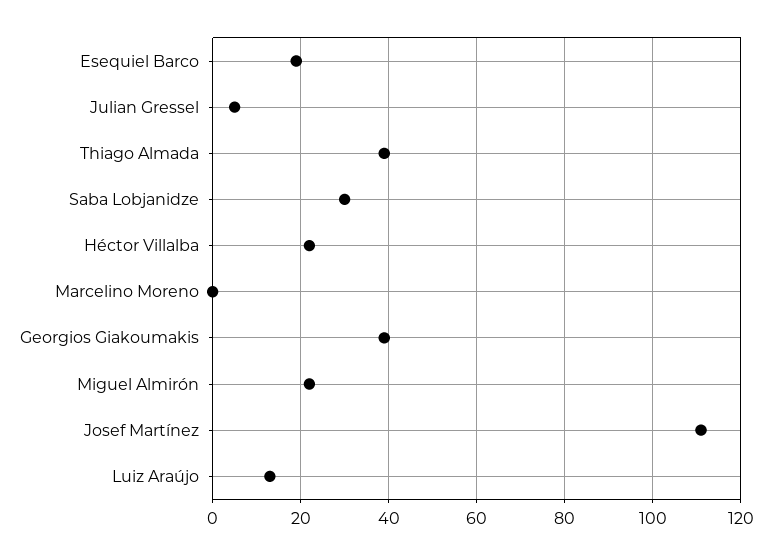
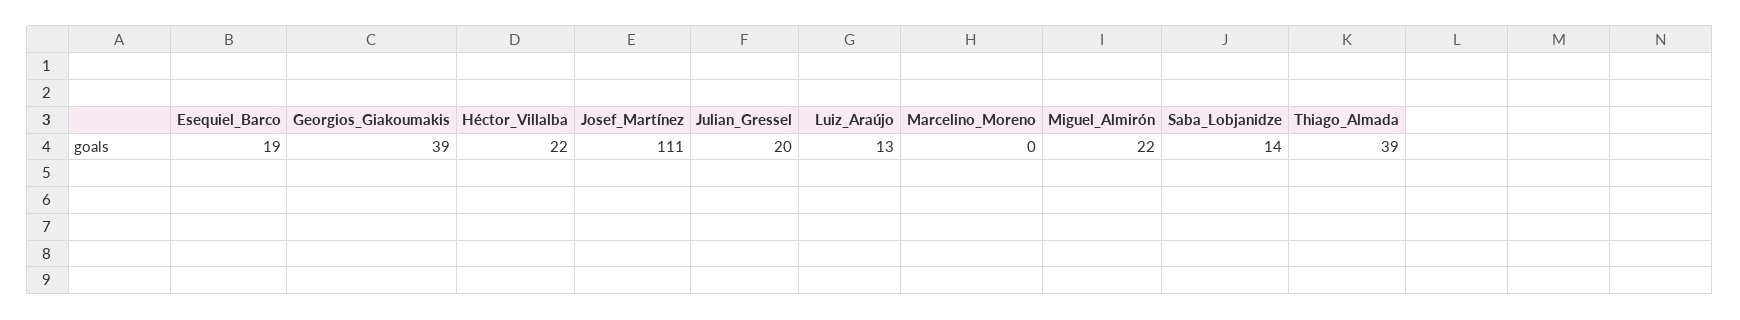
  {
    "Esequiel Barco": 19,
-   "Julian Gressel": 5,
+   "Julian Gressel": 20,
    "Thiago Almada": 39,
-   "Saba Lobjanidze": 30,
+   "Saba Lobjanidze": 14,
    "Héctor Villalba": 22,
    "Marcelino Moreno": 0,
    "Georgios Giakoumakis": 39,
    "Miguel Almirón": 22,
    "Josef Martínez": 111,
    "Luiz Araújo": 13
  }

